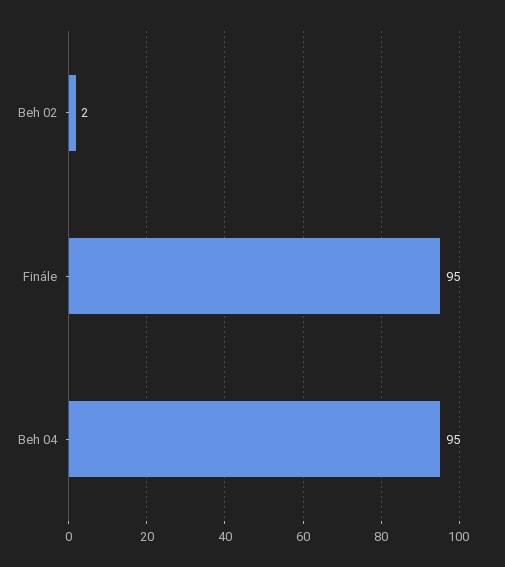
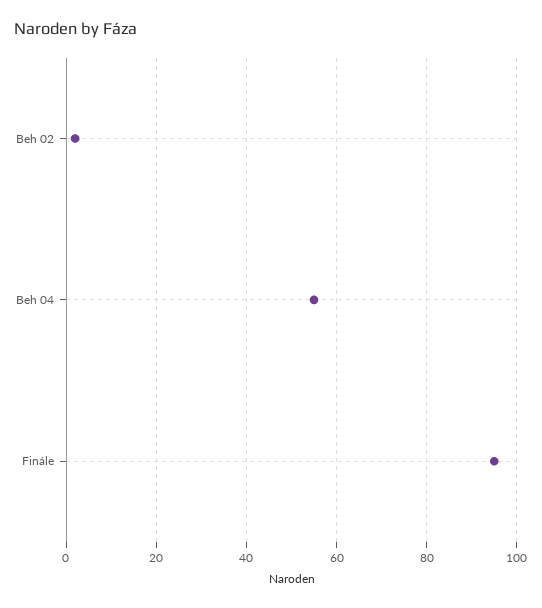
  {
    "Beh 02": 2,
    "Finále": 95,
-   "Beh 04": 95
+   "Beh 04": 55
  }

